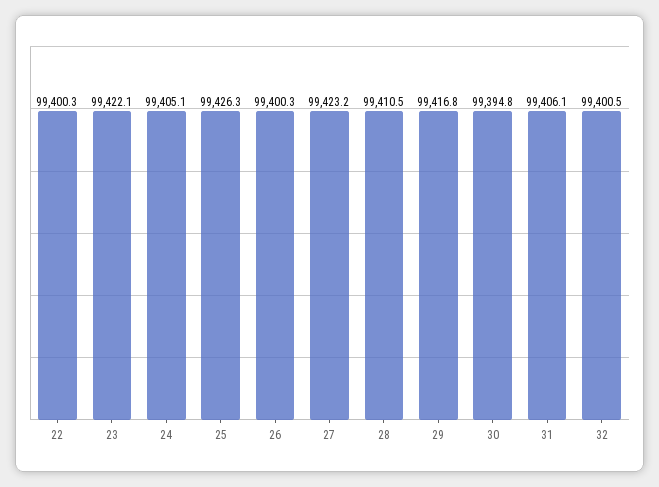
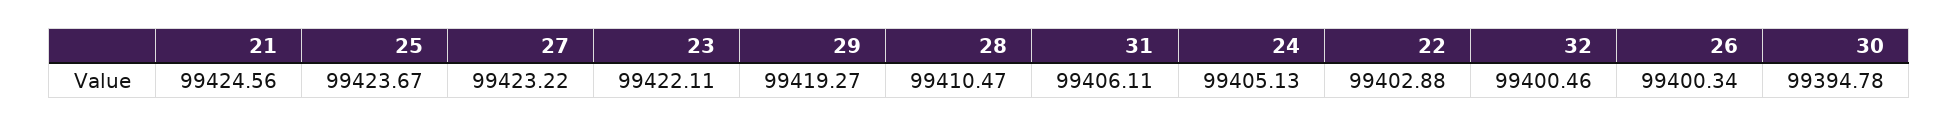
  {
-   "22": 99400.3,
+   "22": 99402.88,
    "23": 99422.11,
    "24": 99405.13,
-   "25": 99426.3,
+   "25": 99423.67,
    "26": 99400.34,
    "27": 99423.22,
    "28": 99410.47,
-   "29": 99416.8,
+   "29": 99419.27,
    "30": 99394.78,
    "31": 99406.11,
-   "32": 99400.46
+   "32": 99400.46,
+   "21": 99424.56
  }

